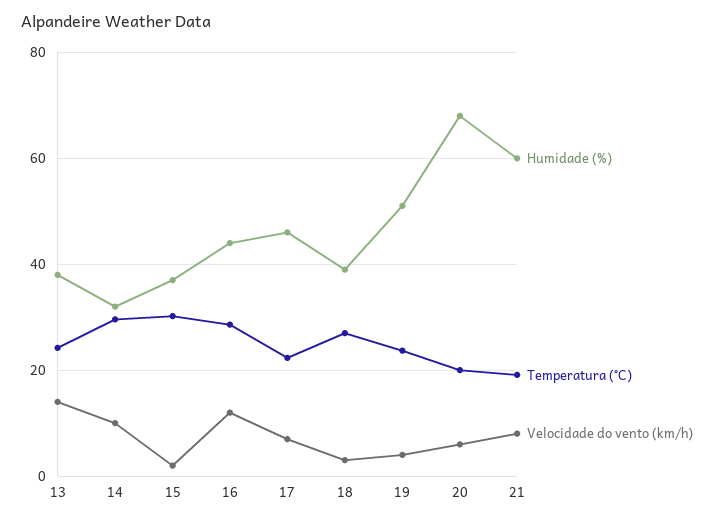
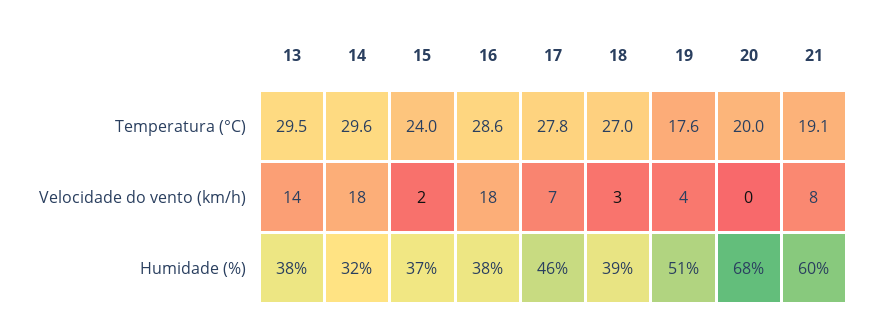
  {
    "Humidade (%)": {
      "13": 38,
      "14": 32,
      "15": 37,
-     "16": 44,
+     "16": 38,
      "17": 46,
      "18": 39,
      "19": 51,
      "20": 68,
      "21": 60
    },
    "Temperatura (°C)": {
-     "13": 24,
+     "13": 29.5,
      "14": 29.6,
-     "15": 30,
+     "15": 24,
      "16": 28.6,
-     "17": 22,
+     "17": 27.8,
      "18": 27,
-     "19": 24,
+     "19": 17.6,
      "20": 20,
      "21": 19.1
    },
    "Velocidade do vento (km/h)": {
      "13": 14,
-     "14": 10,
+     "14": 18,
      "15": 2,
-     "16": 12,
+     "16": 18,
      "17": 7,
      "18": 3,
      "19": 4,
-     "20": 6,
+     "20": 0,
      "21": 8
    }
  }

